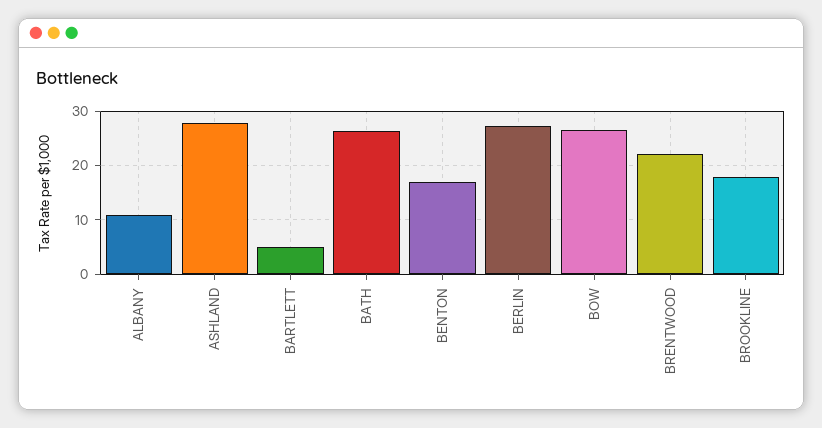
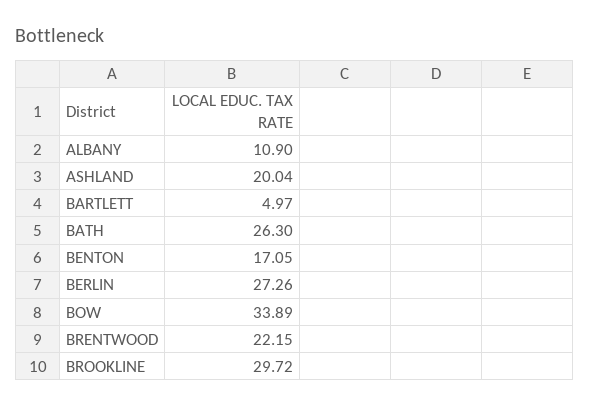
  {
    "ALBANY": 10.9,
-   "ASHLAND": 28,
+   "ASHLAND": 20.04,
    "BARTLETT": 4.97,
    "BATH": 26.3,
    "BENTON": 17.05,
    "BERLIN": 27.26,
-   "BOW": 26,
+   "BOW": 33.89,
    "BRENTWOOD": 22.15,
-   "BROOKLINE": 18
+   "BROOKLINE": 29.72
  }

